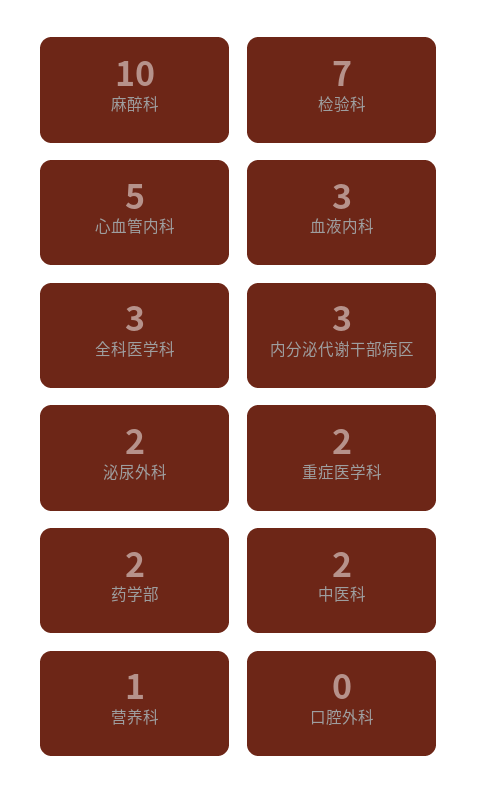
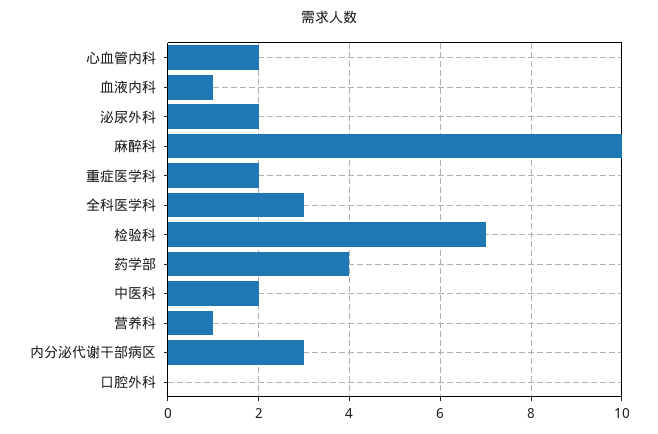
  {
    "麻醉科": 10,
    "检验科": 7,
-   "心血管内科": 5,
+   "心血管内科": 2,
-   "血液内科": 3,
+   "血液内科": 1,
    "全科医学科": 3,
    "内分泌代谢干部病区": 3,
    "泌尿外科": 2,
    "重症医学科": 2,
-   "药学部": 2,
+   "药学部": 4,
    "中医科": 2,
    "营养科": 1,
    "口腔外科": 0
  }

